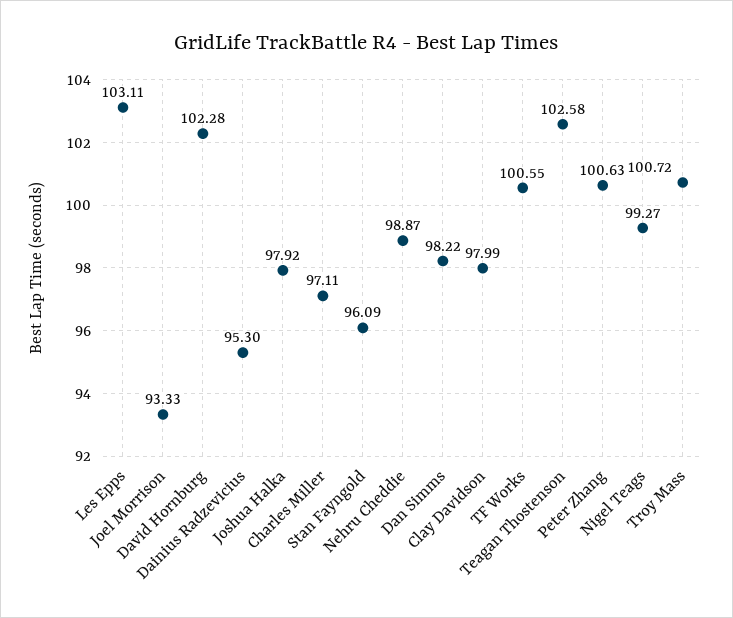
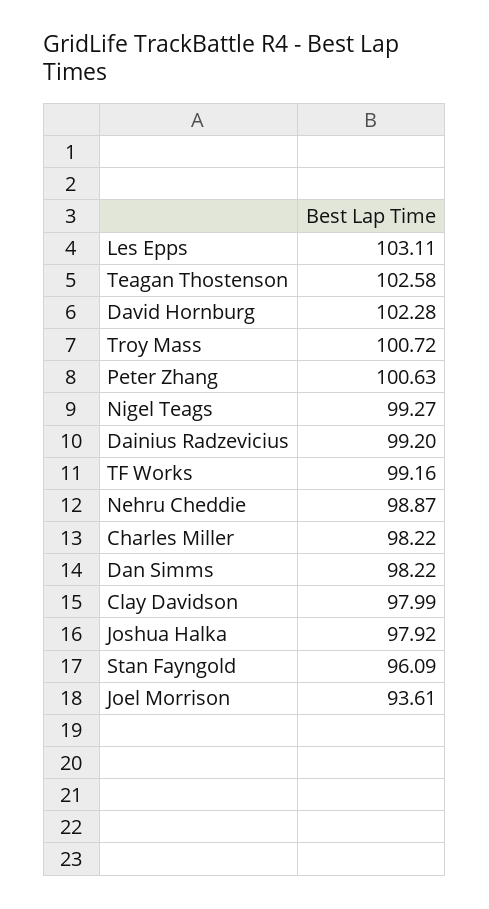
  {
    "Les Epps": 103.11,
-   "Joel Morrison": 93.33,
+   "Joel Morrison": 93.61,
    "David Hornburg": 102.28,
-   "Dainius Radzevicius": 95.3,
+   "Dainius Radzevicius": 99.2,
    "Joshua Halka": 97.92,
-   "Charles Miller": 97.11,
+   "Charles Miller": 98.22,
    "Stan Fayngold": 96.09,
    "Nehru Cheddie": 98.87,
    "Dan Simms": 98.22,
    "Clay Davidson": 97.99,
-   "TF Works": 100.55,
+   "TF Works": 99.16,
    "Teagan Thostenson": 102.58,
    "Peter Zhang": 100.63,
    "Nigel Teags": 99.27,
    "Troy Mass": 100.72
  }

